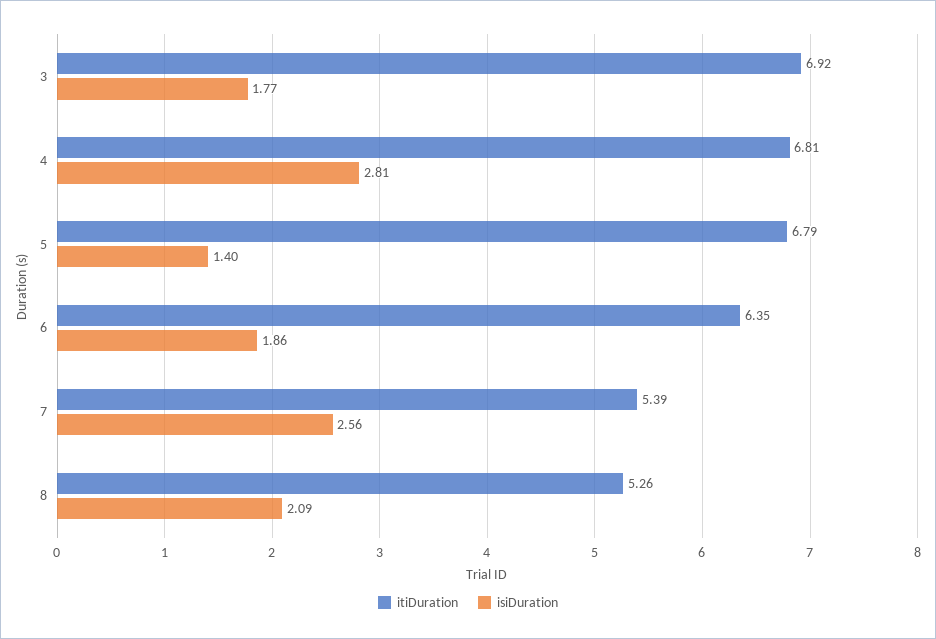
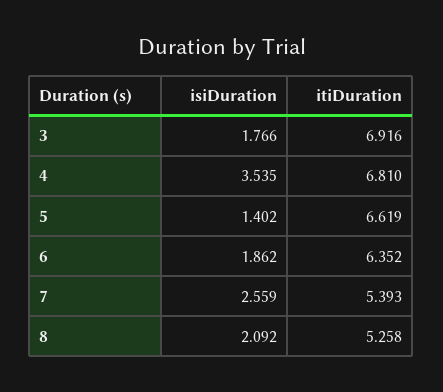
  {
    "itiDuration": {
      "3": 6.916,
      "4": 6.81,
-     "5": 6.79,
+     "5": 6.619,
      "6": 6.352,
      "7": 5.393,
      "8": 5.258
    },
    "isiDuration": {
      "3": 1.766,
-     "4": 2.81,
+     "4": 3.535,
      "5": 1.402,
      "6": 1.862,
      "7": 2.559,
      "8": 2.092
    }
  }

